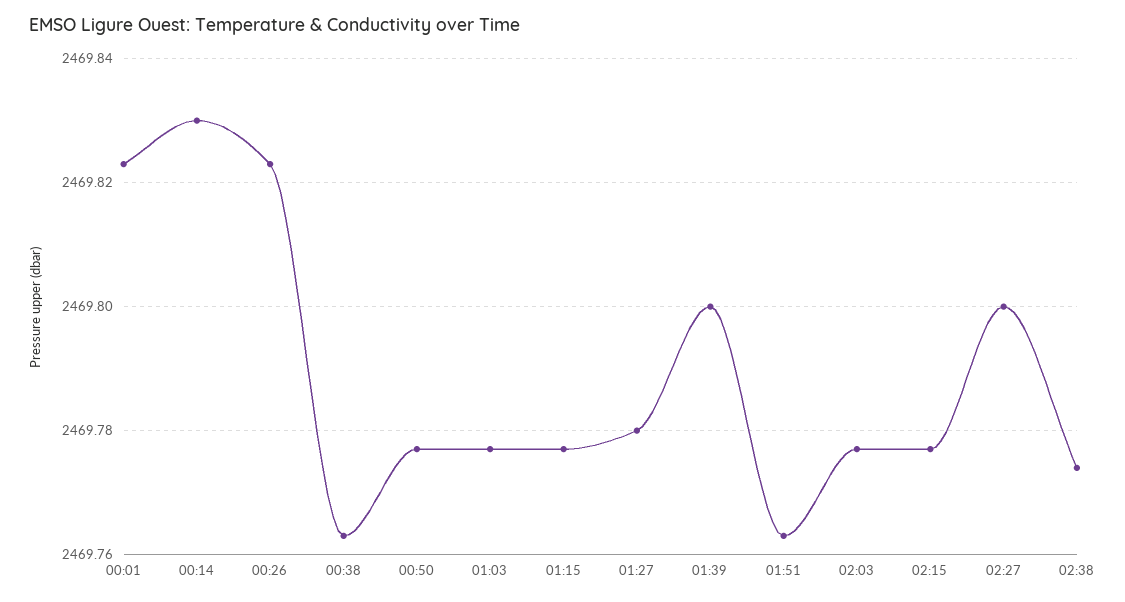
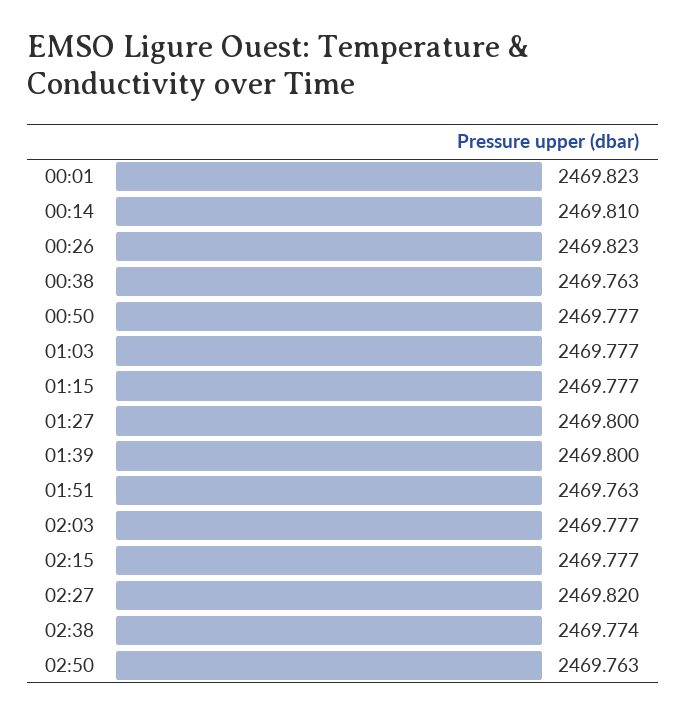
  {
    "00:01": 2469.823,
-   "00:14": 2469.83,
+   "00:14": 2469.81,
    "00:26": 2469.823,
    "00:38": 2469.763,
    "00:50": 2469.777,
    "01:03": 2469.777,
    "01:15": 2469.777,
-   "01:27": 2469.78,
+   "01:27": 2469.8,
    "01:39": 2469.8,
    "01:51": 2469.763,
    "02:03": 2469.777,
    "02:15": 2469.777,
-   "02:27": 2469.8,
+   "02:27": 2469.82,
-   "02:38": 2469.774
+   "02:38": 2469.774,
+   "02:50": 2469.763
  }

